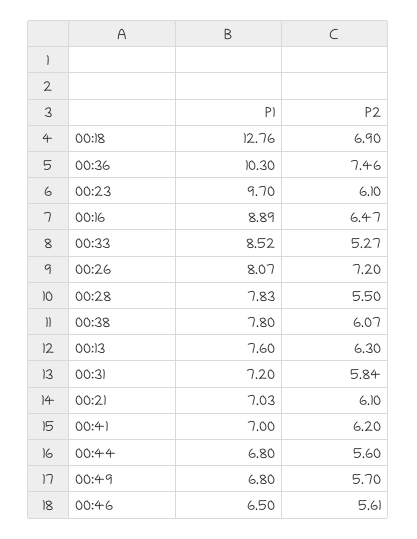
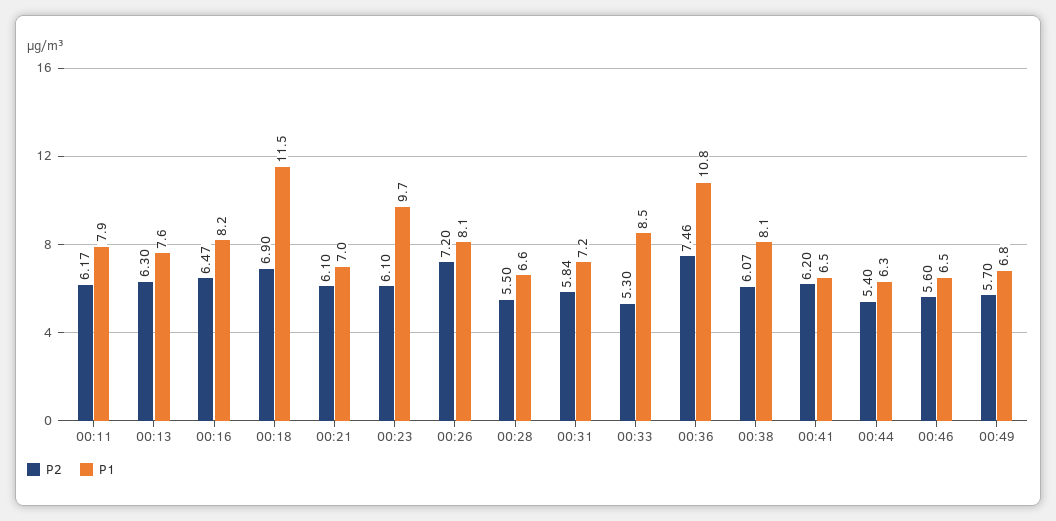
  {
    "P1": {
-     "00:18": 12.76,
+     "00:18": 11.5,
-     "00:36": 10.3,
+     "00:36": 10.8,
      "00:23": 9.7,
-     "00:16": 8.89,
+     "00:16": 8.2,
      "00:33": 8.52,
      "00:26": 8.07,
-     "00:28": 7.83,
+     "00:28": 6.6,
-     "00:38": 7.8,
+     "00:38": 8.1,
      "00:13": 7.6,
      "00:31": 7.2,
      "00:21": 7.03,
-     "00:41": 7,
+     "00:41": 6.5,
-     "00:44": 6.8,
+     "00:44": 6.3,
      "00:49": 6.8,
-     "00:46": 6.5
+     "00:46": 6.5,
+     "00:11": 7.9
    },
    "P2": {
      "00:18": 6.9,
      "00:36": 7.46,
      "00:23": 6.1,
      "00:16": 6.47,
-     "00:33": 5.27,
+     "00:33": 5.3,
      "00:26": 7.2,
      "00:28": 5.5,
      "00:38": 6.07,
      "00:13": 6.3,
      "00:31": 5.84,
      "00:21": 6.1,
      "00:41": 6.2,
-     "00:44": 5.6,
+     "00:44": 5.4,
      "00:49": 5.7,
-     "00:46": 5.61
+     "00:46": 5.6,
+     "00:11": 6.17
    }
  }

